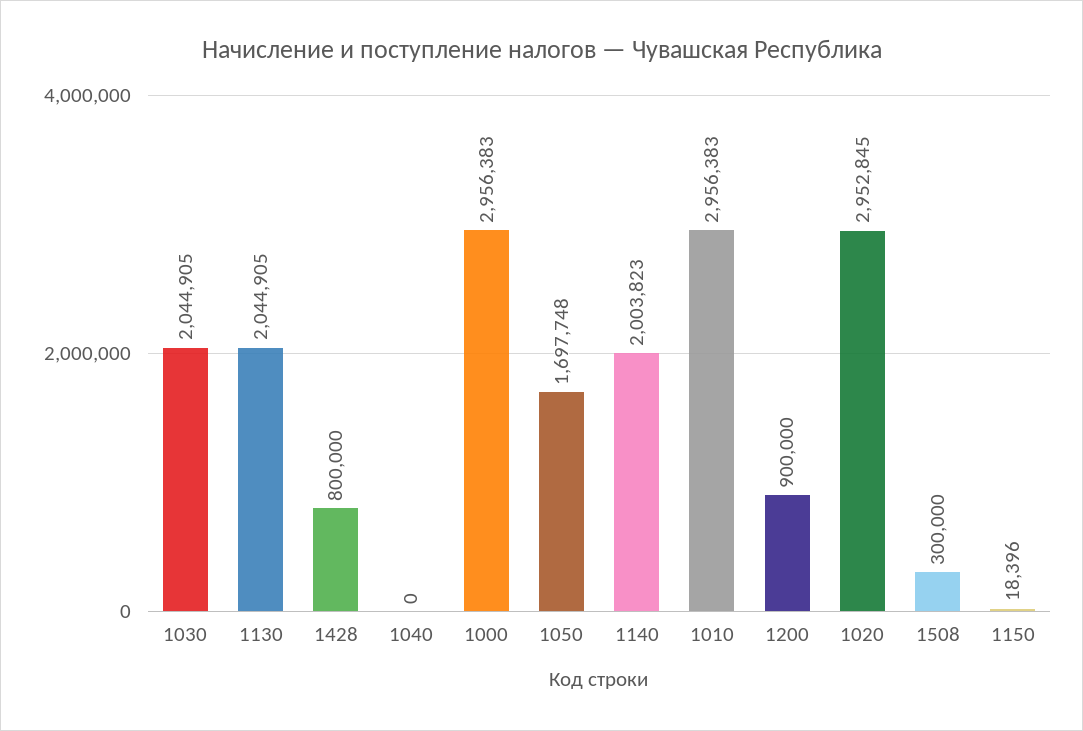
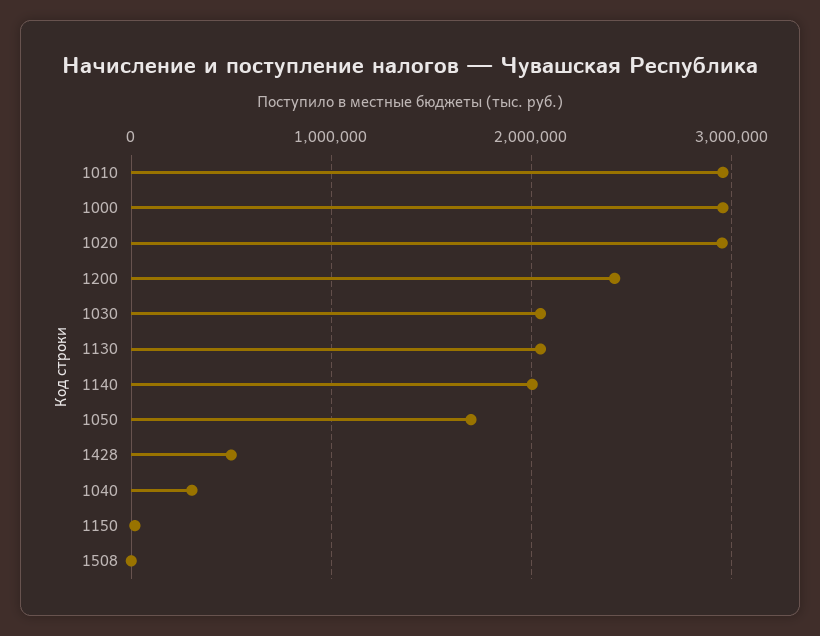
  {
    "1030": 2044905,
    "1130": 2044905,
-   "1428": 800000,
+   "1428": 500000,
-   "1040": 0,
+   "1040": 300000,
    "1000": 2956383,
    "1050": 1697748,
    "1140": 2003823,
    "1010": 2956383,
-   "1200": 900000,
+   "1200": 2400000,
    "1020": 2952845,
-   "1508": 300000,
+   "1508": 0,
    "1150": 18396
  }

